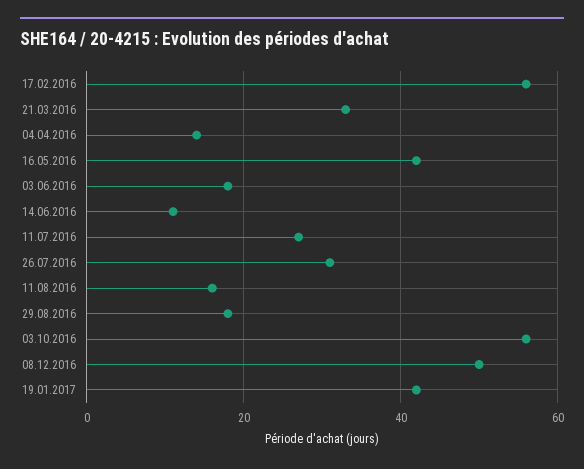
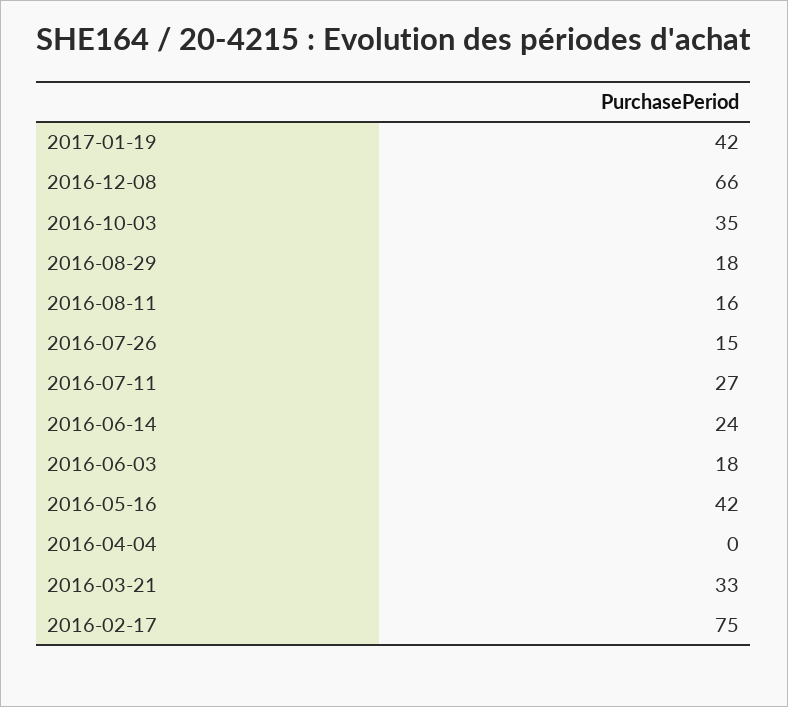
  {
-   "17.02.2016": 55,
+   "17.02.2016": 75,
    "21.03.2016": 33,
-   "04.04.2016": 15,
+   "04.04.2016": 0,
    "16.05.2016": 42,
    "03.06.2016": 18,
-   "14.06.2016": 10,
+   "14.06.2016": 24,
    "11.07.2016": 27,
-   "26.07.2016": 30,
+   "26.07.2016": 15,
    "11.08.2016": 16,
    "29.08.2016": 18,
-   "03.10.2016": 55,
+   "03.10.2016": 35,
-   "08.12.2016": 50,
+   "08.12.2016": 66,
    "19.01.2017": 42
  }

